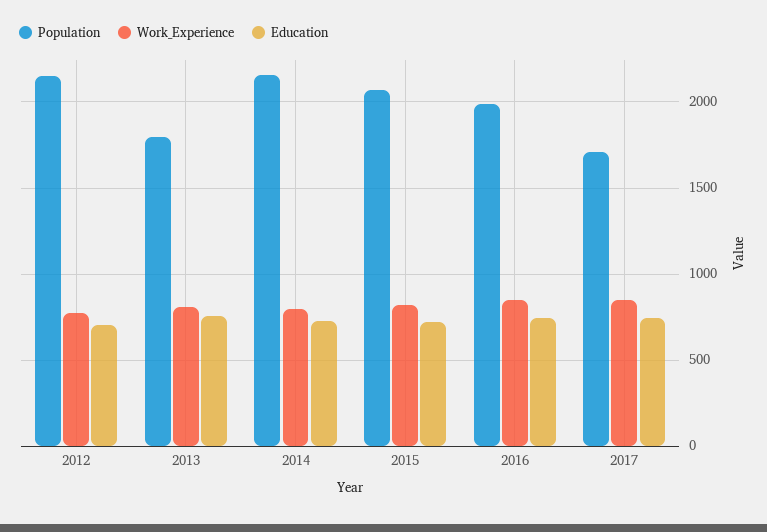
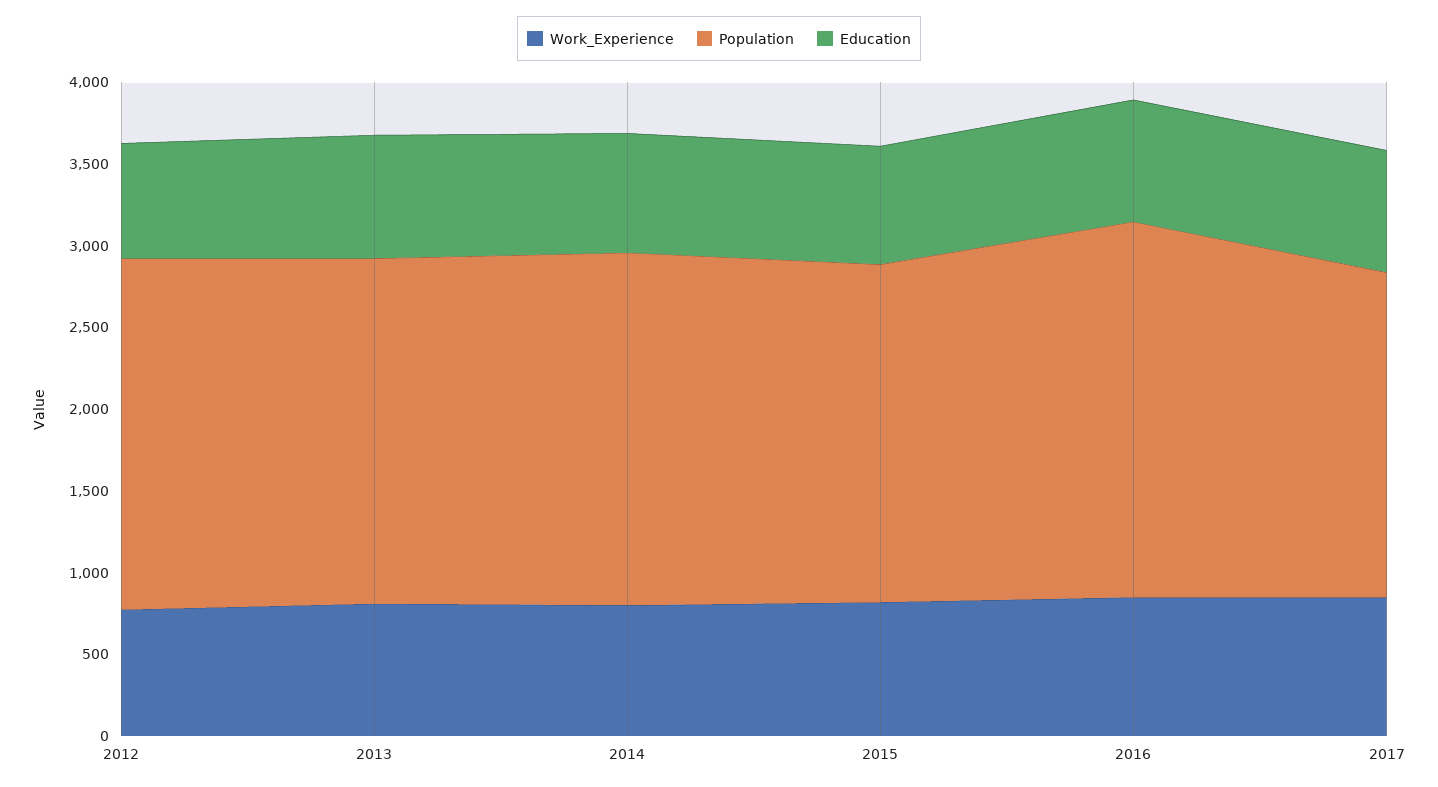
  {
    "Population": {
      "2012": 2150,
-     "2013": 1800,
+     "2013": 2100,
      "2014": 2150,
      "2015": 2050,
-     "2016": 2000,
+     "2016": 2300,
-     "2017": 1700
+     "2017": 2000
    },
    "Work_Experience": {
      "2012": 750,
      "2013": 800,
      "2014": 800,
      "2015": 800,
      "2016": 850,
      "2017": 850
    },
    "Education": {
      "2012": 700,
      "2013": 750,
      "2014": 750,
      "2015": 700,
      "2016": 750,
      "2017": 750
    }
  }

